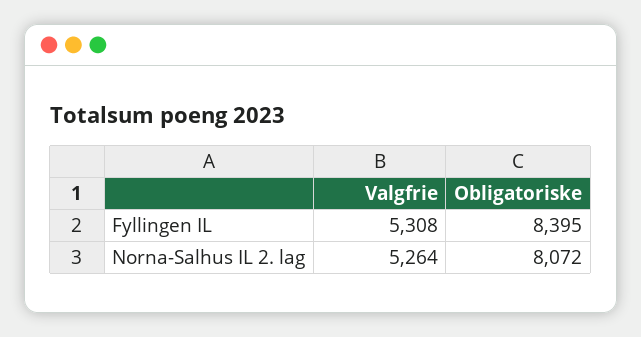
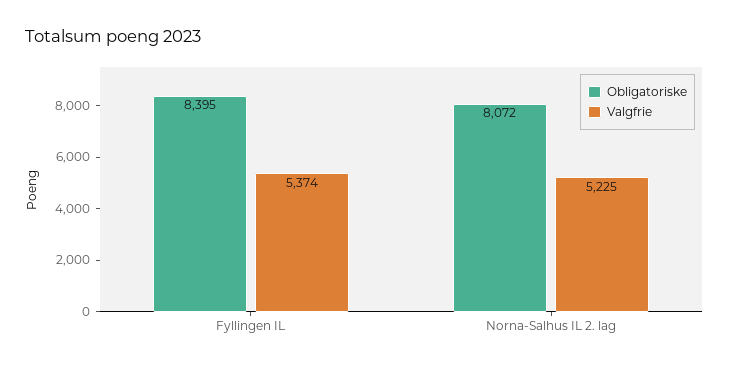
  {
    "Valgfrie": {
-     "Fyllingen IL": 5308,
+     "Fyllingen IL": 5374,
-     "Norna-Salhus IL 2. lag": 5264
+     "Norna-Salhus IL 2. lag": 5225
    },
    "Obligatoriske": {
      "Fyllingen IL": 8395,
      "Norna-Salhus IL 2. lag": 8072
    }
  }

